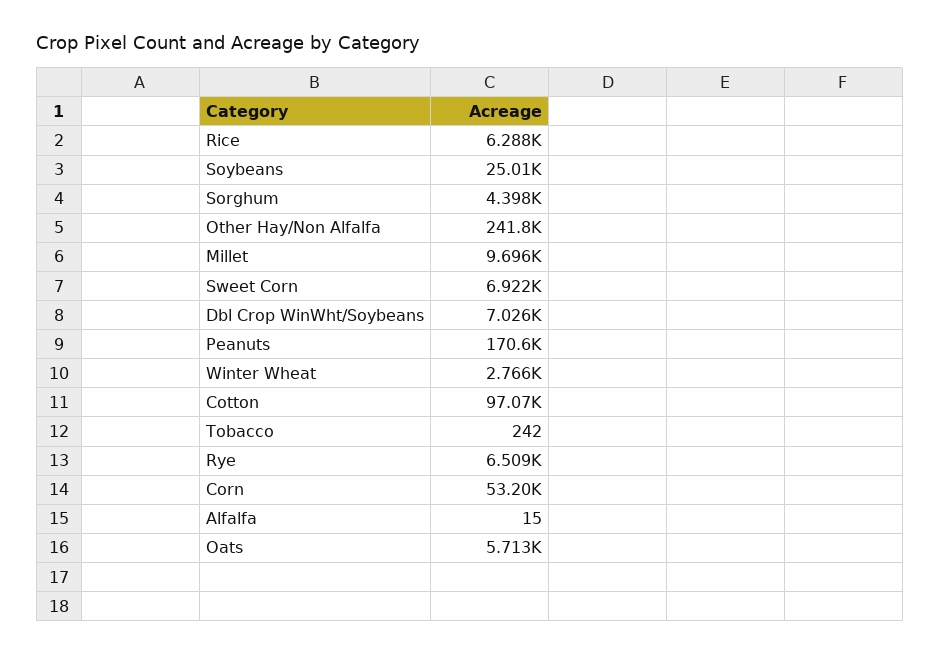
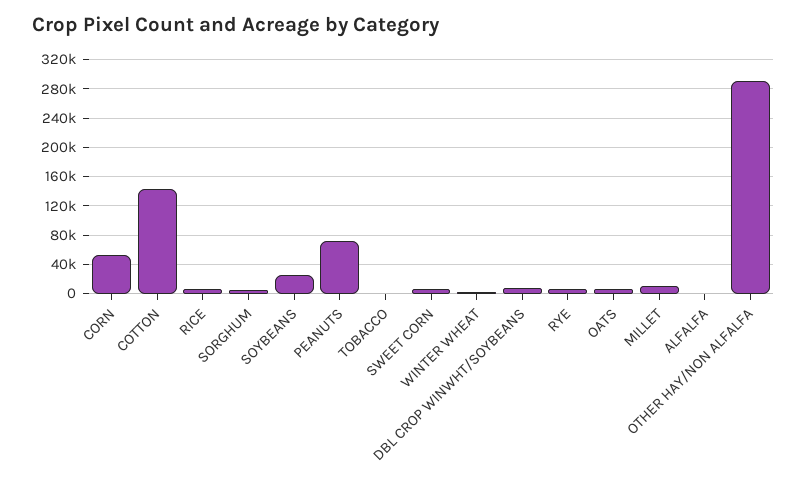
  {
    "Rice": 6288,
    "Soybeans": 25010,
    "Sorghum": 4398,
-   "Other Hay/Non Alfalfa": 241800,
+   "Other Hay/Non Alfalfa": 290000,
    "Millet": 9696,
    "Sweet Corn": 6922,
    "Dbl Crop WinWht/Soybeans": 7026,
-   "Peanuts": 170600,
+   "Peanuts": 70000,
    "Winter Wheat": 2766,
-   "Cotton": 97070,
+   "Cotton": 140000,
    "Tobacco": 242,
    "Rye": 6509,
    "Corn": 53200,
    "Alfalfa": 15,
    "Oats": 5713
  }

